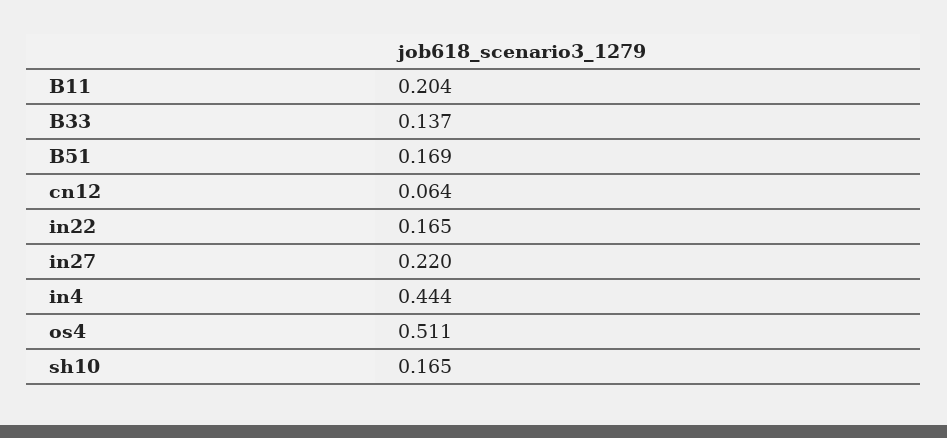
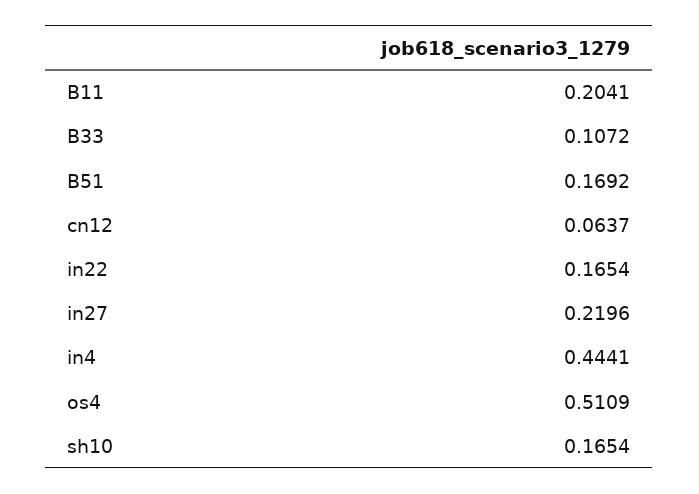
  {
    "B11": 0.2041,
-   "B33": 0.137,
+   "B33": 0.1072,
    "B51": 0.1692,
    "cn12": 0.0637,
    "in22": 0.1654,
    "in27": 0.2196,
    "in4": 0.4441,
    "os4": 0.5109,
    "sh10": 0.1654
  }

